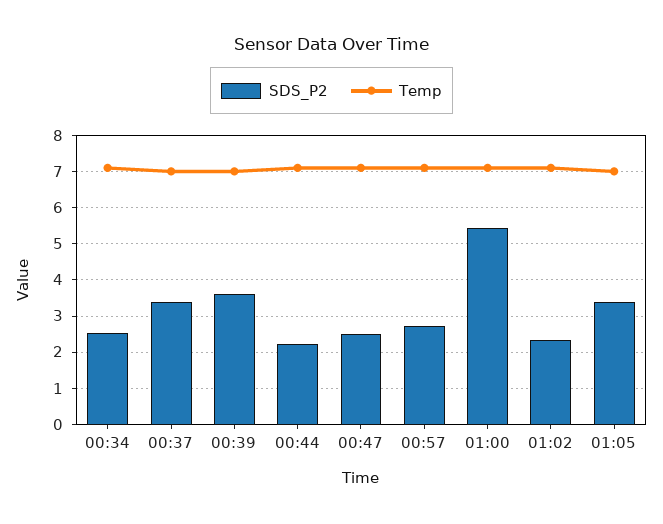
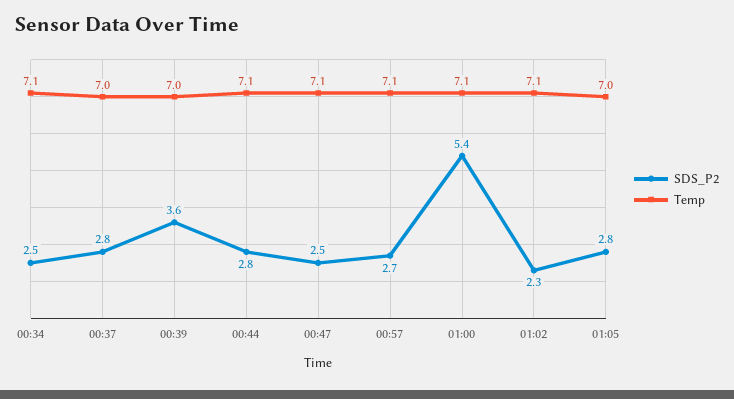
  {
    "SDS_P2": {
      "00:34": 2.5,
-     "00:37": 3.4,
+     "00:37": 2.8,
      "00:39": 3.6,
-     "00:44": 2.2,
+     "00:44": 2.8,
      "00:47": 2.5,
      "00:57": 2.7,
      "01:00": 5.4,
      "01:02": 2.3,
-     "01:05": 3.4
+     "01:05": 2.8
    },
    "Temp": {
      "00:34": 7.1,
      "00:37": 7,
      "00:39": 7,
      "00:44": 7.1,
      "00:47": 7.1,
      "00:57": 7.1,
      "01:00": 7.1,
      "01:02": 7.1,
      "01:05": 7
    }
  }

